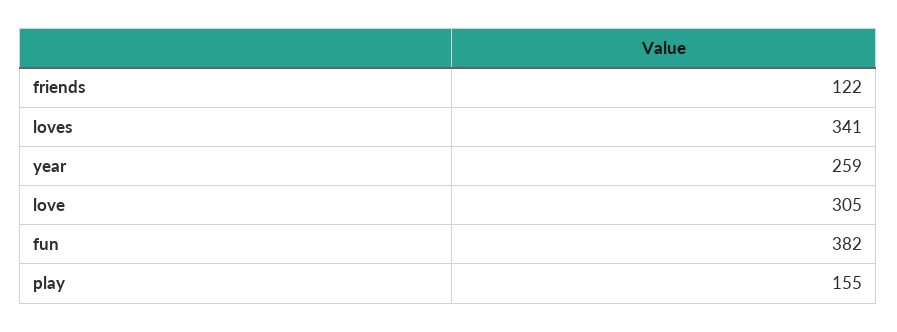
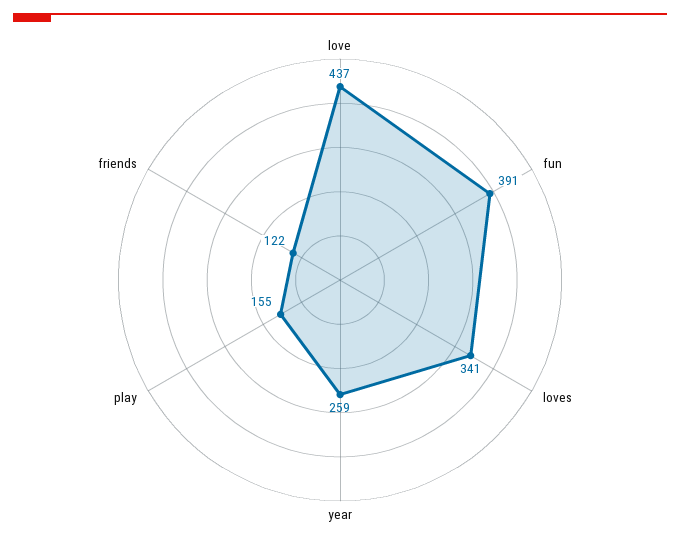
  {
    "friends": 122,
    "loves": 341,
    "year": 259,
-   "love": 305,
+   "love": 437,
-   "fun": 382,
+   "fun": 391,
    "play": 155
  }

